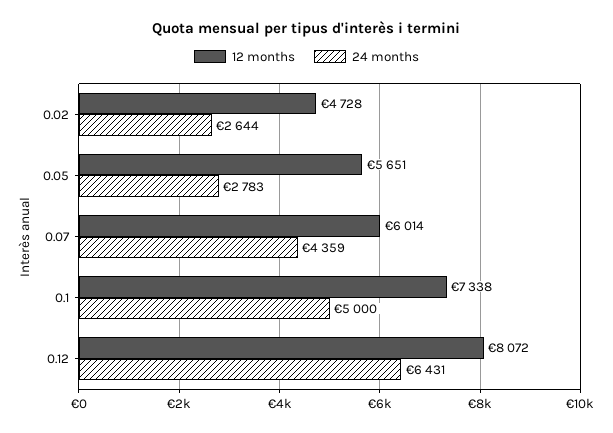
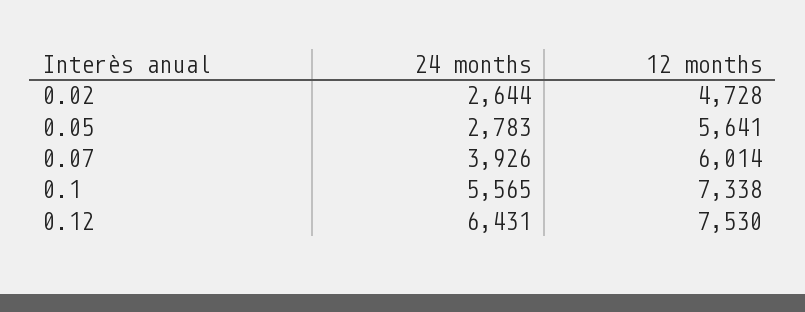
  {
    "12 months": {
      "0.02": 4728,
-     "0.05": 5651,
+     "0.05": 5641,
      "0.07": 6014,
      "0.1": 7338,
-     "0.12": 8072
+     "0.12": 7530
    },
    "24 months": {
      "0.02": 2644,
      "0.05": 2783,
-     "0.07": 4359,
+     "0.07": 3926,
-     "0.1": 5000,
+     "0.1": 5565,
      "0.12": 6431
    }
  }

